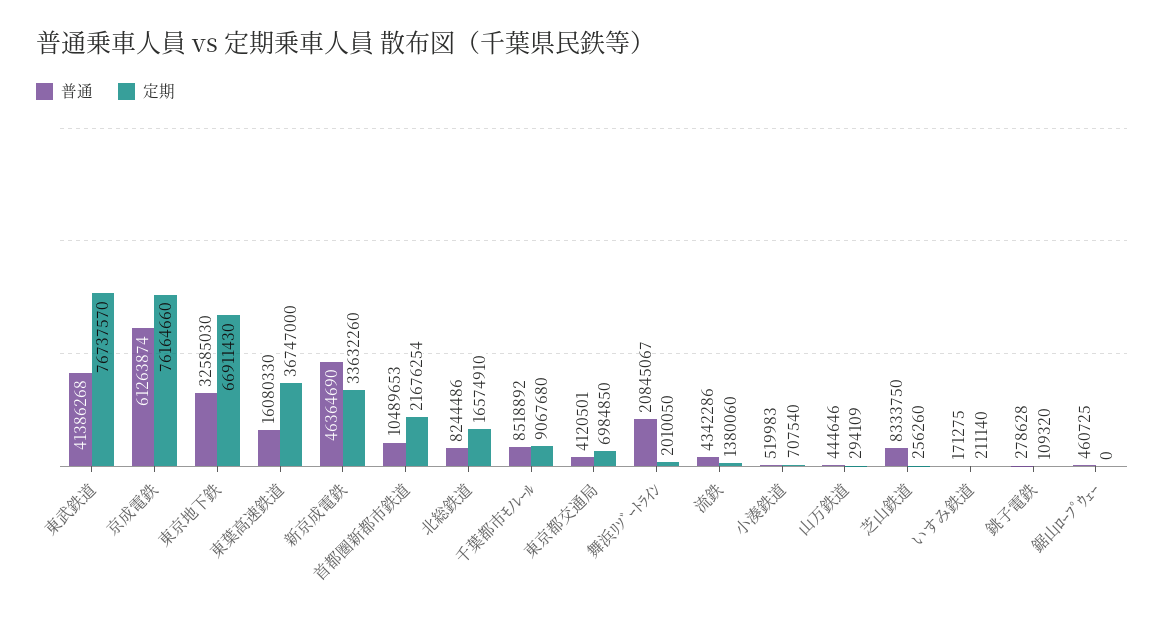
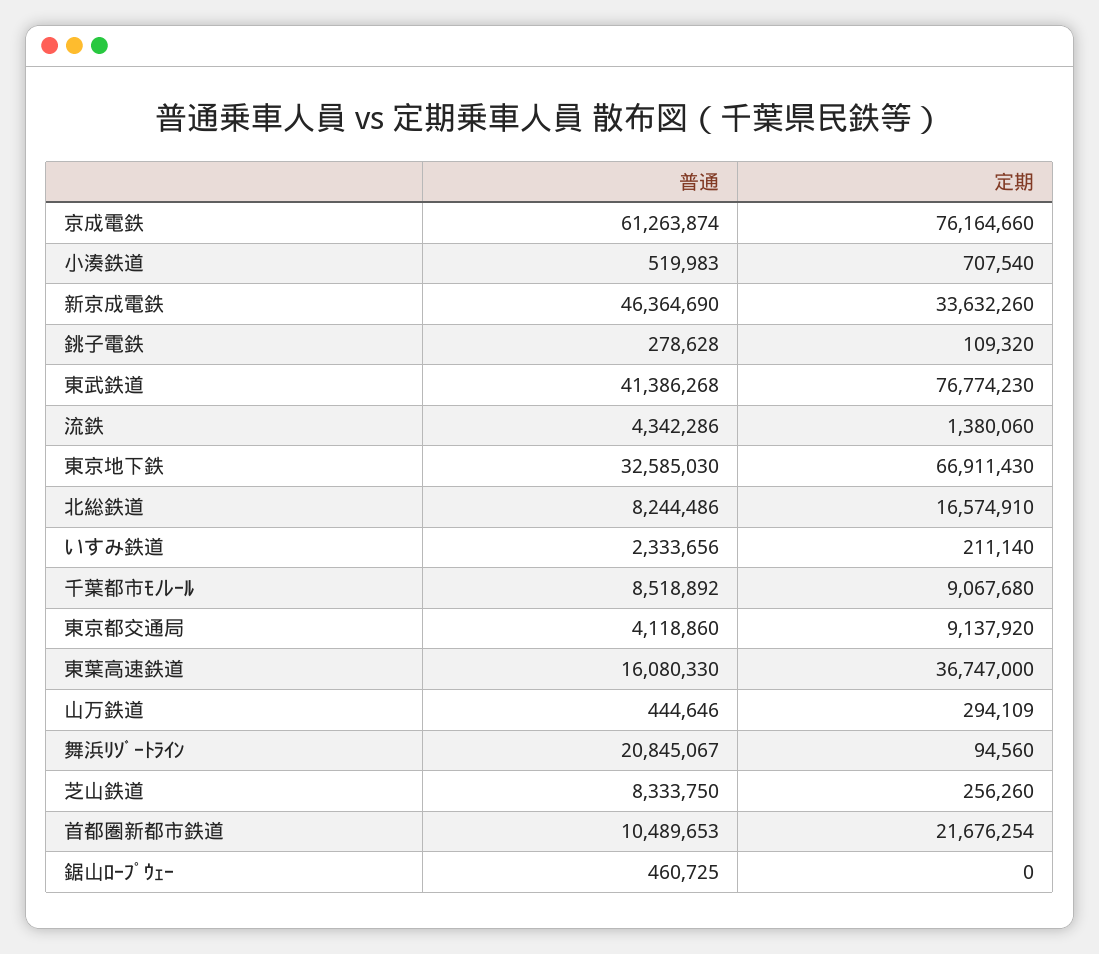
  {
    "普通": {
      "東武鉄道": 41386268,
      "京成電鉄": 61263874,
      "東京地下鉄": 32585030,
      "東葉高速鉄道": 16080330,
      "新京成電鉄": 46364690,
      "首都圏新都市鉄道": 10489653,
      "北総鉄道": 8244486,
      "千葉都市ﾓﾉﾚｰﾙ": 8518892,
-     "東京都交通局": 4120501,
+     "東京都交通局": 4118860,
      "舞浜ﾘｿﾞｰﾄﾗｲﾝ": 20845067,
      "流鉄": 4342286,
      "小湊鉄道": 519983,
      "山万鉄道": 444646,
      "芝山鉄道": 8333750,
-     "いすみ鉄道": 171275,
+     "いすみ鉄道": 2333656,
      "銚子電鉄": 278628,
      "鋸山ﾛｰﾌﾟｳｪｰ": 460725
    },
    "定期": {
-     "東武鉄道": 76737570,
+     "東武鉄道": 76774230,
      "京成電鉄": 76164660,
      "東京地下鉄": 66911430,
      "東葉高速鉄道": 36747000,
      "新京成電鉄": 33632260,
      "首都圏新都市鉄道": 21676254,
      "北総鉄道": 16574910,
      "千葉都市ﾓﾉﾚｰﾙ": 9067680,
-     "東京都交通局": 6984850,
+     "東京都交通局": 9137920,
-     "舞浜ﾘｿﾞｰﾄﾗｲﾝ": 2010050,
+     "舞浜ﾘｿﾞｰﾄﾗｲﾝ": 94560,
      "流鉄": 1380060,
      "小湊鉄道": 707540,
      "山万鉄道": 294109,
      "芝山鉄道": 256260,
      "いすみ鉄道": 211140,
      "銚子電鉄": 109320,
      "鋸山ﾛｰﾌﾟｳｪｰ": 0
    }
  }

